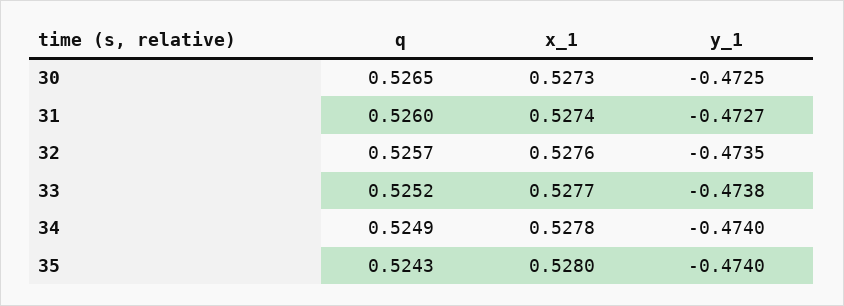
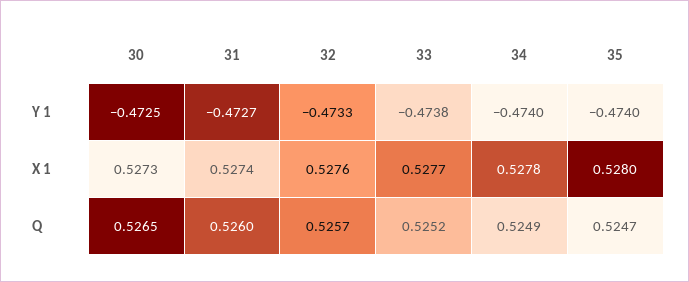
  {
    "q": {
      "30": 0.5265,
      "31": 0.526,
      "32": 0.5257,
      "33": 0.5252,
      "34": 0.5249,
-     "35": 0.5243
+     "35": 0.5247
    },
    "x_1": {
      "30": 0.5273,
      "31": 0.5274,
      "32": 0.5276,
      "33": 0.5277,
      "34": 0.5278,
      "35": 0.528
    },
    "y_1": {
      "30": -0.4725,
      "31": -0.4727,
-     "32": -0.4735,
+     "32": -0.4733,
      "33": -0.4738,
      "34": -0.474,
      "35": -0.474
    }
  }

